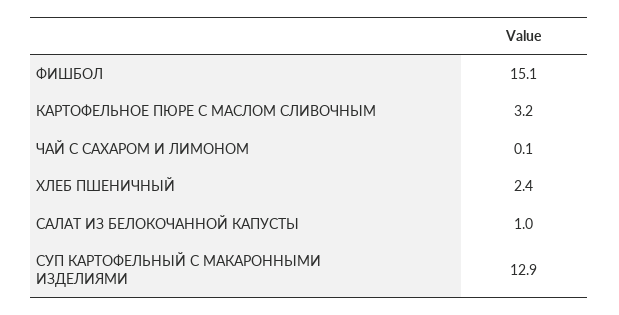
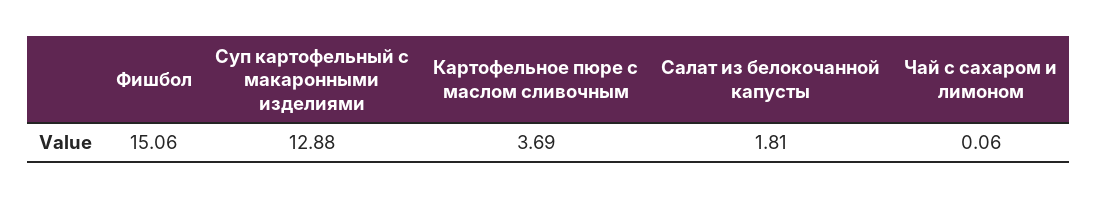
  {
    "ФИШБОЛ": 15.06,
-   "КАРТОФЕЛЬНОЕ ПЮРЕ С МАСЛОМ СЛИВОЧНЫМ": 3.2,
+   "КАРТОФЕЛЬНОЕ ПЮРЕ С МАСЛОМ СЛИВОЧНЫМ": 3.69,
    "ЧАЙ С САХАРОМ И ЛИМОНОМ": 0.06,
-   "ХЛЕБ ПШЕНИЧНЫЙ": 2.4,
-   "САЛАТ ИЗ БЕЛОКОЧАННОЙ КАПУСТЫ": 1,
+   "САЛАТ ИЗ БЕЛОКОЧАННОЙ КАПУСТЫ": 1.81,
    "СУП КАРТОФЕЛЬНЫЙ С МАКАРОННЫМИ ИЗДЕЛИЯМИ": 12.88
  }

